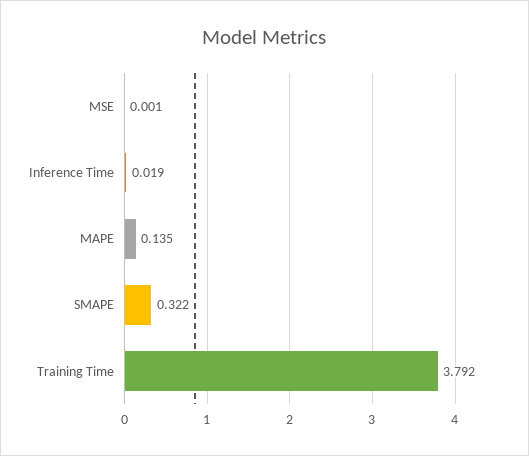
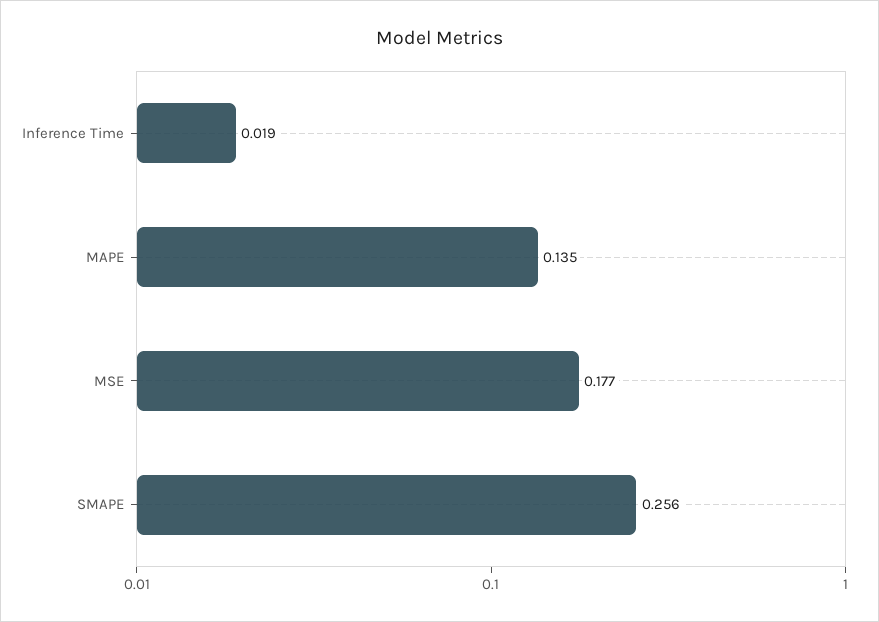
  {
-   "MSE": 0.001,
+   "MSE": 0.177,
    "Inference Time": 0.019,
    "MAPE": 0.135,
-   "SMAPE": 0.322,
+   "SMAPE": 0.256
-   "Training Time": 3.792
  }

